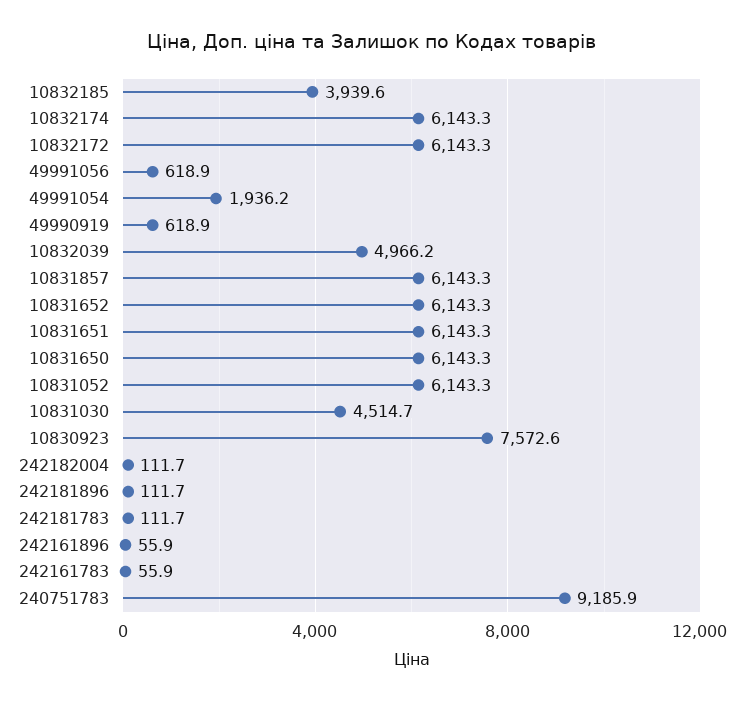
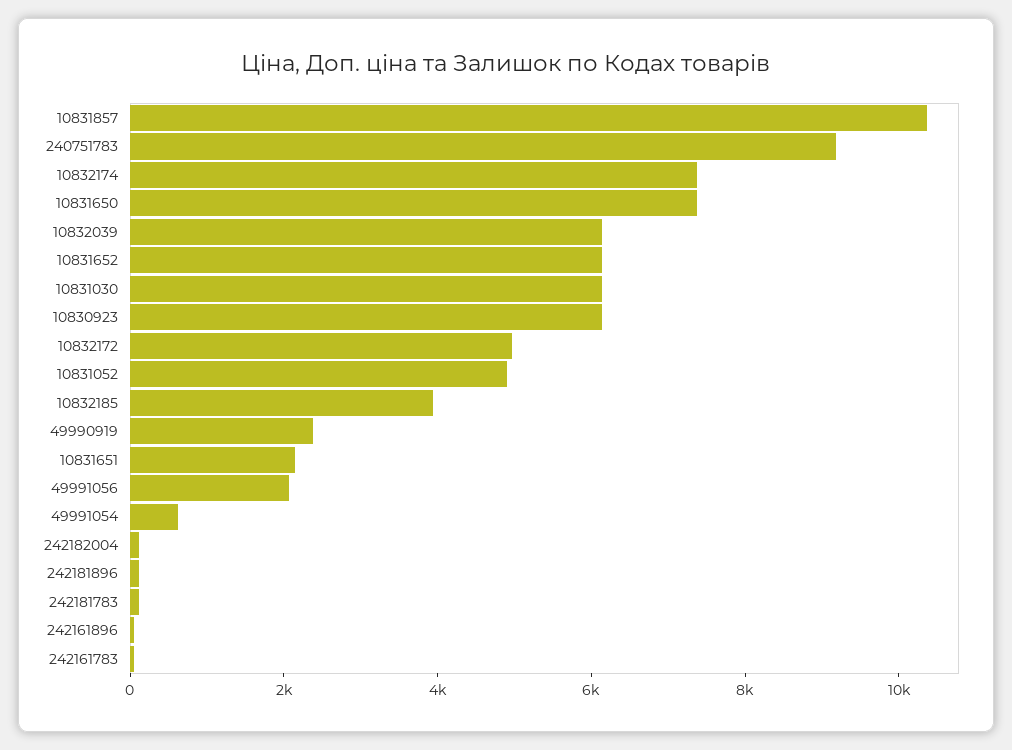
  {
    "10832185": 3939.6,
-   "10832174": 6143.3,
+   "10832174": 7500,
-   "10832172": 6143.3,
+   "10832172": 5000,
-   "49991056": 618.9,
+   "49991056": 2000,
-   "49991054": 1936.2,
+   "49991054": 500,
-   "49990919": 618.9,
+   "49990919": 2500,
-   "10832039": 4966.2,
+   "10832039": 6000,
-   "10831857": 6143.3,
+   "10831857": 10500,
    "10831652": 6143.3,
-   "10831651": 6143.3,
+   "10831651": 2000,
-   "10831650": 6143.3,
+   "10831650": 7500,
-   "10831052": 6143.3,
+   "10831052": 5000,
-   "10831030": 4514.7,
+   "10831030": 6000,
-   "10830923": 7572.6,
+   "10830923": 6000,
    "242182004": 111.7,
    "242181896": 111.7,
    "242181783": 111.7,
    "242161896": 55.9,
    "242161783": 55.9,
    "240751783": 9185.9
  }

